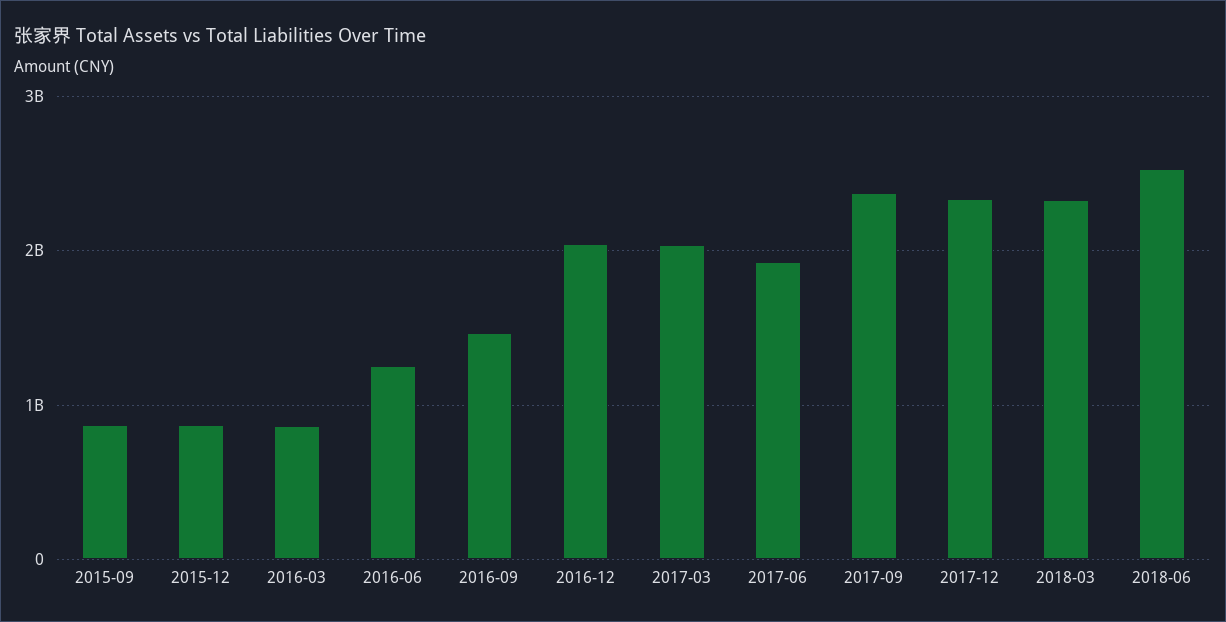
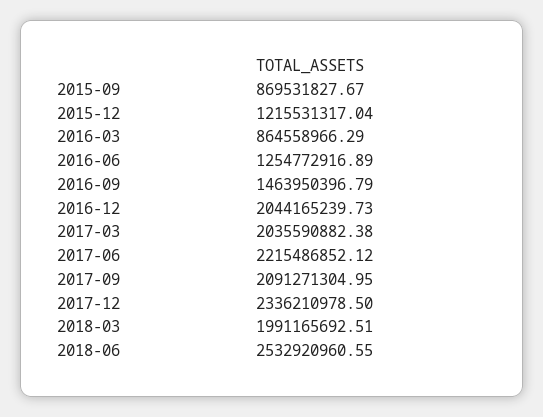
  {
    "2015-09": 869531827.67,
-   "2015-12": 900000000,
+   "2015-12": 1215531317.04,
    "2016-03": 864558966.29,
    "2016-06": 1254772916.89,
    "2016-09": 1463950396.79,
    "2016-12": 2044165239.73,
    "2017-03": 2035590882.38,
-   "2017-06": 1900000000,
+   "2017-06": 2215486852.12,
-   "2017-09": 2400000000,
+   "2017-09": 2091271304.95,
    "2017-12": 2336210978.5,
-   "2018-03": 2300000000,
+   "2018-03": 1991165692.51,
    "2018-06": 2532920960.55
  }

